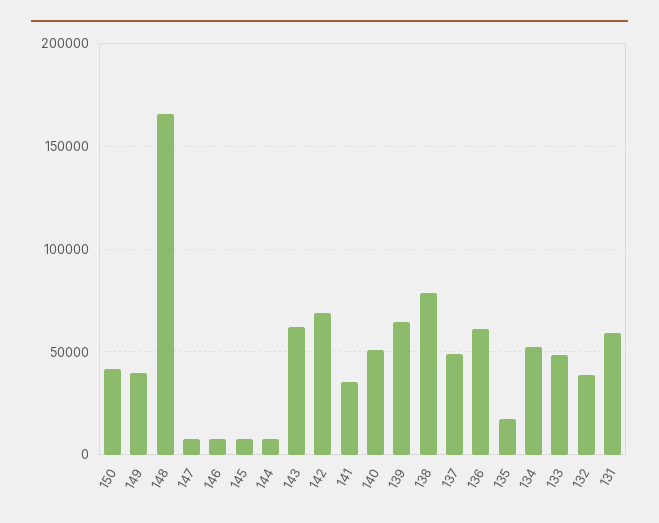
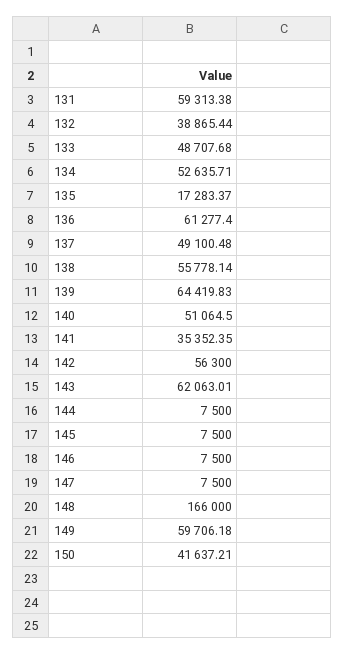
  {
    "150": 41637.21,
-   "149": 40000,
+   "149": 59706.18,
    "148": 166000,
    "147": 7500,
    "146": 7500,
    "145": 7500,
    "144": 7500,
    "143": 62063.01,
-   "142": 70000,
+   "142": 56300,
    "141": 35352.35,
    "140": 51064.5,
    "139": 64419.83,
-   "138": 80000,
+   "138": 55778.14,
    "137": 49100.48,
    "136": 61277.4,
    "135": 17283.37,
    "134": 52635.71,
    "133": 48707.68,
    "132": 38865.44,
    "131": 59313.38
  }

